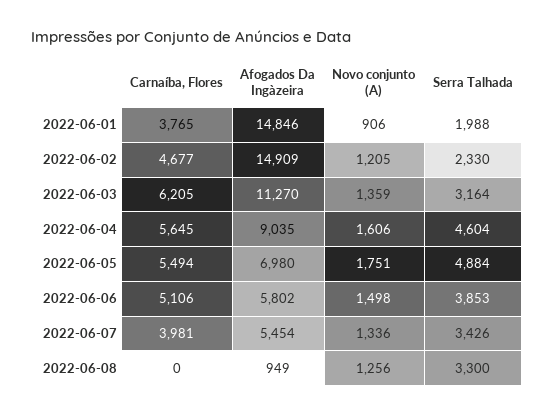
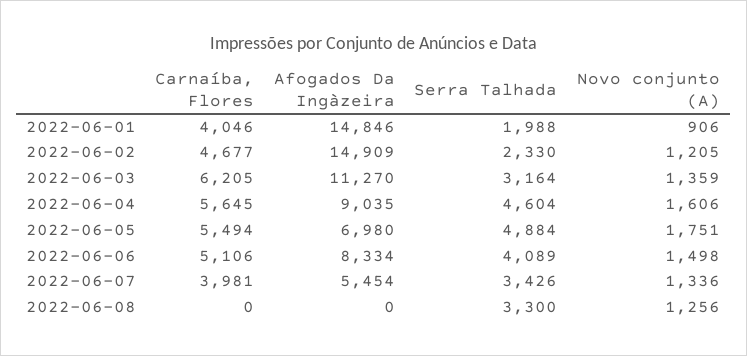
  {
    "Carnaíba, Flores": {
-     "2022-06-01": 3765,
+     "2022-06-01": 4046,
      "2022-06-02": 4677,
      "2022-06-03": 6205,
      "2022-06-04": 5645,
      "2022-06-05": 5494,
      "2022-06-06": 5106,
      "2022-06-07": 3981,
      "2022-06-08": 0
    },
    "Afogados Da Ingàzeira": {
      "2022-06-01": 14846,
      "2022-06-02": 14909,
      "2022-06-03": 11270,
      "2022-06-04": 9035,
      "2022-06-05": 6980,
-     "2022-06-06": 5802,
+     "2022-06-06": 8334,
      "2022-06-07": 5454,
-     "2022-06-08": 949
+     "2022-06-08": 0
    },
    "Novo conjunto (A)": {
      "2022-06-01": 906,
      "2022-06-02": 1205,
      "2022-06-03": 1359,
      "2022-06-04": 1606,
      "2022-06-05": 1751,
      "2022-06-06": 1498,
      "2022-06-07": 1336,
      "2022-06-08": 1256
    },
    "Serra Talhada": {
      "2022-06-01": 1988,
      "2022-06-02": 2330,
      "2022-06-03": 3164,
      "2022-06-04": 4604,
      "2022-06-05": 4884,
-     "2022-06-06": 3853,
+     "2022-06-06": 4089,
      "2022-06-07": 3426,
      "2022-06-08": 3300
    }
  }

